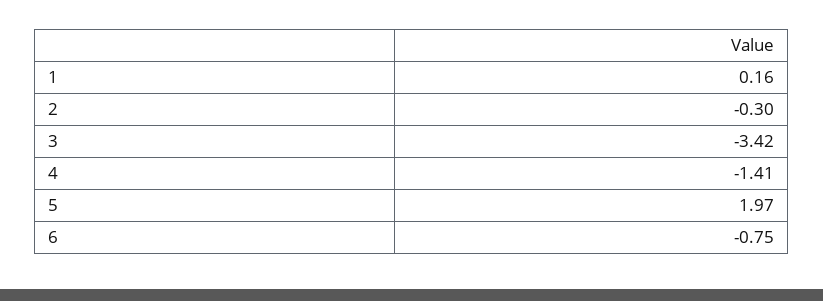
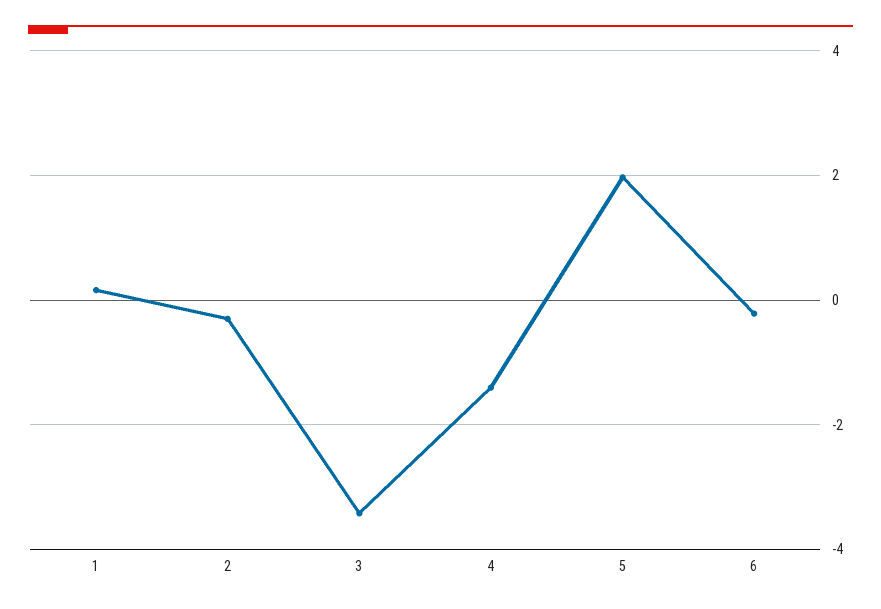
  {
    "1": 0.16,
    "2": -0.3,
    "3": -3.42,
    "4": -1.41,
    "5": 1.97,
-   "6": -0.75
+   "6": -0.2
  }

